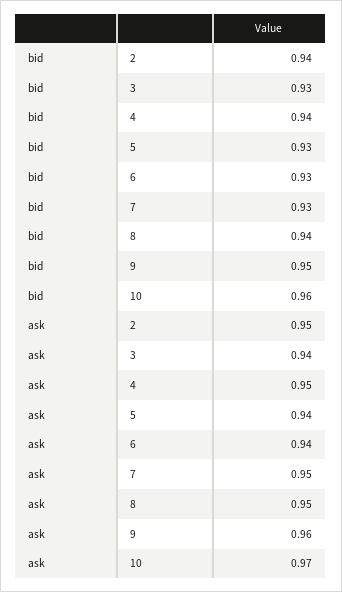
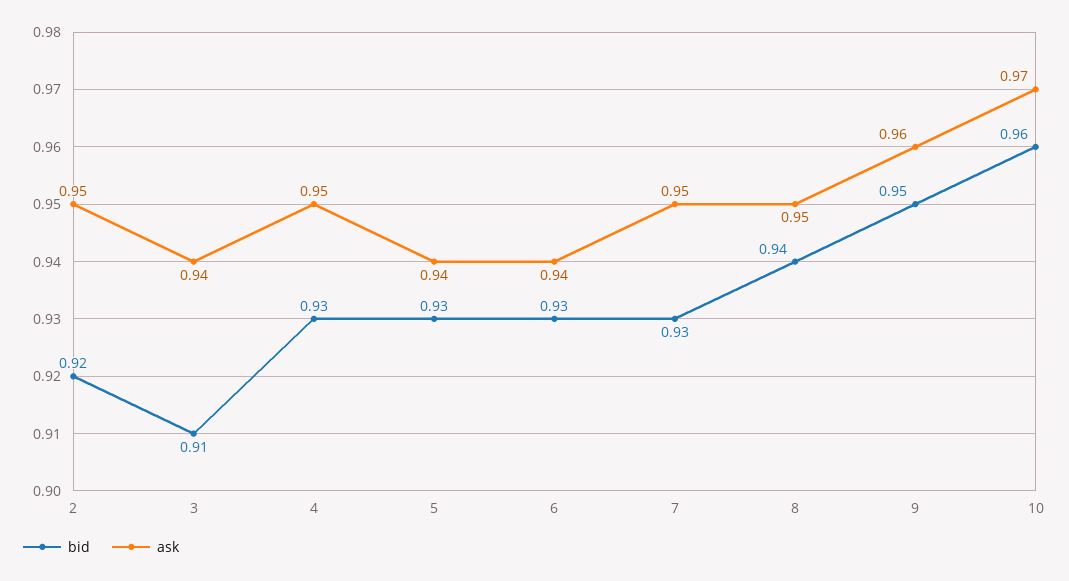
  {
    "bid": {
-     "2": 0.94,
+     "2": 0.92,
-     "3": 0.93,
+     "3": 0.91,
-     "4": 0.94,
+     "4": 0.93,
      "5": 0.93,
      "6": 0.93,
      "7": 0.93,
      "8": 0.94,
      "9": 0.95,
      "10": 0.96
    },
    "ask": {
      "2": 0.95,
      "3": 0.94,
      "4": 0.95,
      "5": 0.94,
      "6": 0.94,
      "7": 0.95,
      "8": 0.95,
      "9": 0.96,
      "10": 0.97
    }
  }

